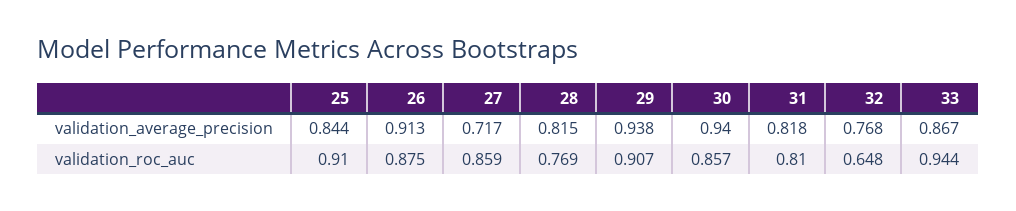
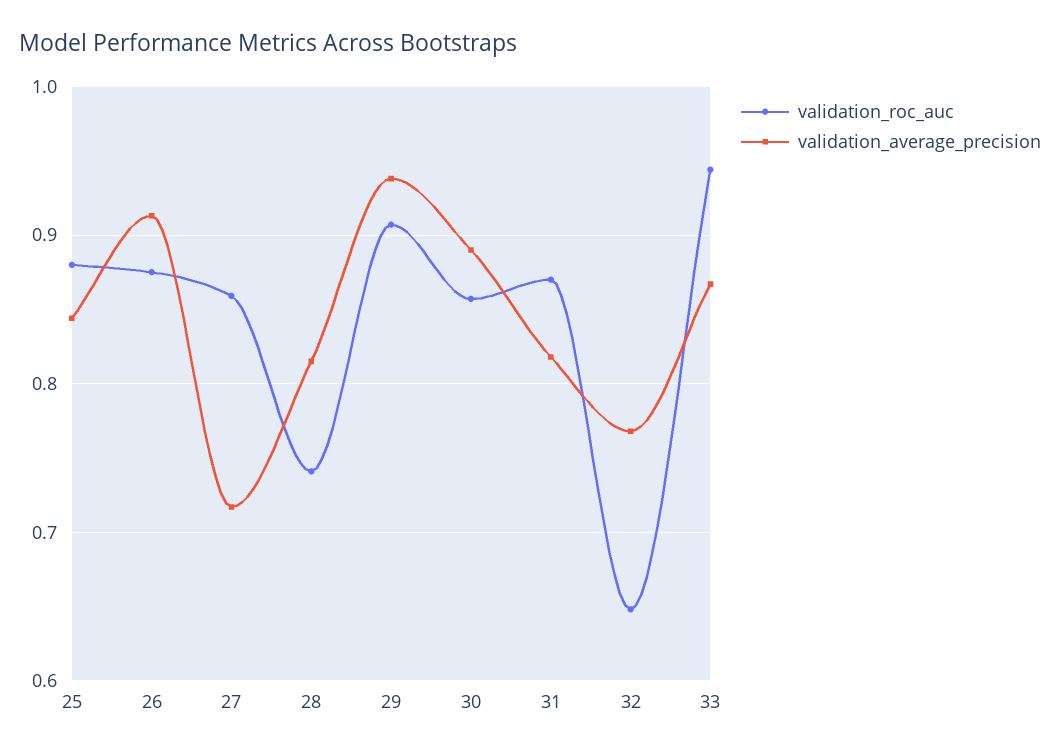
  {
    "validation_average_precision": {
      "25": 0.844,
      "26": 0.913,
      "27": 0.717,
      "28": 0.815,
      "29": 0.938,
-     "30": 0.94,
+     "30": 0.89,
      "31": 0.818,
      "32": 0.768,
      "33": 0.867
    },
    "validation_roc_auc": {
-     "25": 0.91,
+     "25": 0.88,
      "26": 0.875,
      "27": 0.859,
-     "28": 0.769,
+     "28": 0.74,
      "29": 0.907,
      "30": 0.857,
-     "31": 0.81,
+     "31": 0.87,
      "32": 0.648,
      "33": 0.944
    }
  }

